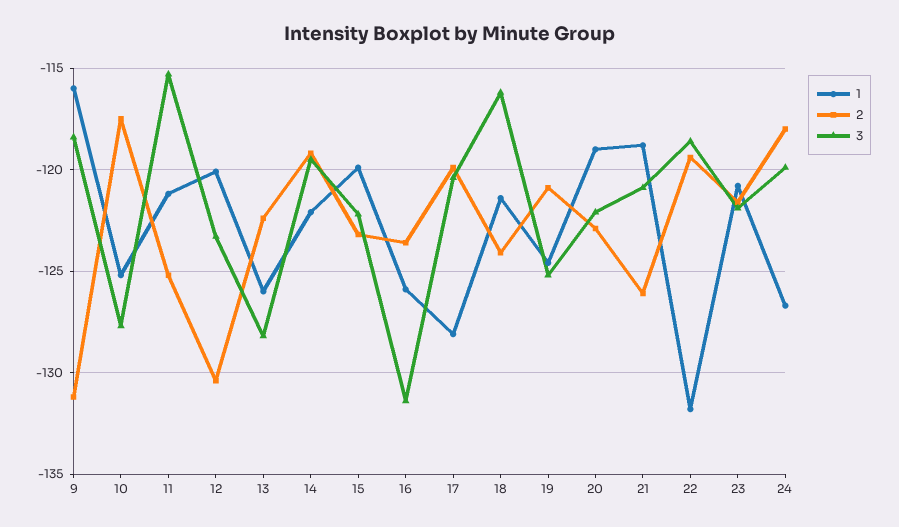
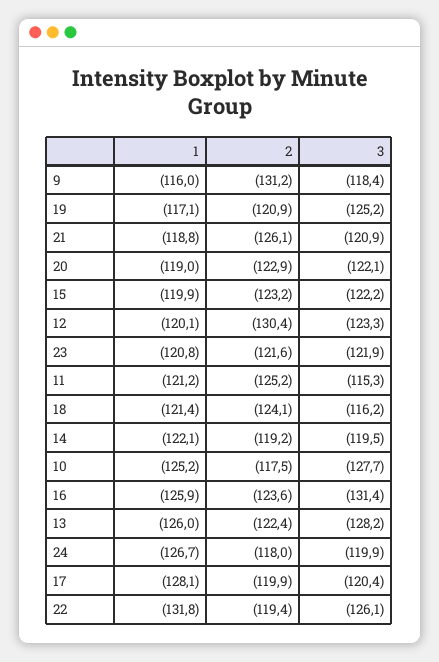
  {
    "1": {
      "9": -116,
      "10": -125.2,
      "11": -121.2,
      "12": -120.1,
      "13": -126,
      "14": -122.1,
      "15": -119.9,
      "16": -125.9,
      "17": -128.1,
      "18": -121.4,
-     "19": -124.5,
+     "19": -117.1,
      "20": -119,
      "21": -118.8,
      "22": -131.8,
      "23": -120.8,
      "24": -126.7
    },
    "2": {
      "9": -131.2,
      "10": -117.5,
      "11": -125.2,
      "12": -130.4,
      "13": -122.4,
      "14": -119.2,
      "15": -123.2,
      "16": -123.6,
      "17": -119.9,
      "18": -124.1,
      "19": -120.9,
      "20": -122.9,
      "21": -126.1,
      "22": -119.4,
      "23": -121.6,
      "24": -118
    },
    "3": {
      "9": -118.4,
      "10": -127.7,
      "11": -115.3,
      "12": -123.3,
      "13": -128.2,
      "14": -119.5,
      "15": -122.2,
      "16": -131.4,
      "17": -120.4,
      "18": -116.2,
      "19": -125.2,
      "20": -122.1,
      "21": -120.9,
-     "22": -118.5,
+     "22": -126.1,
      "23": -121.9,
      "24": -119.9
    }
  }

